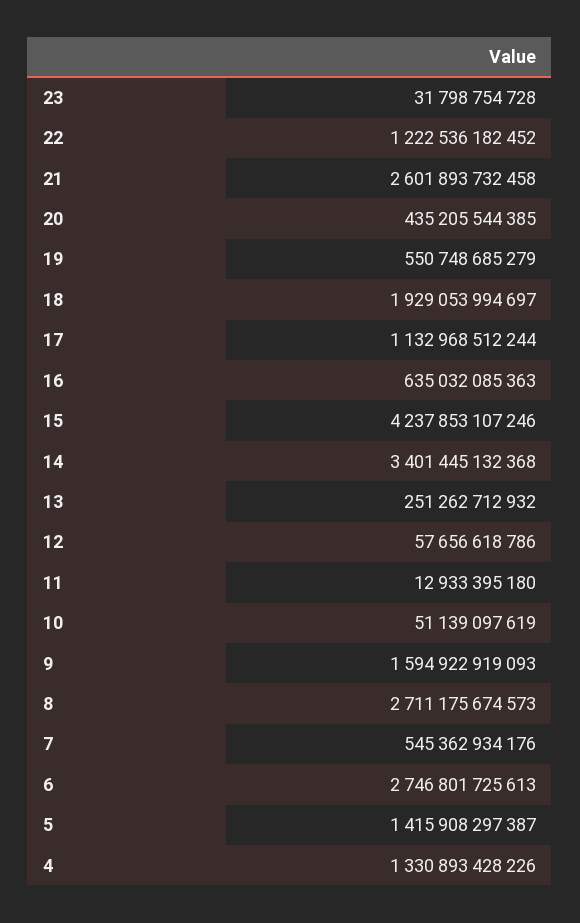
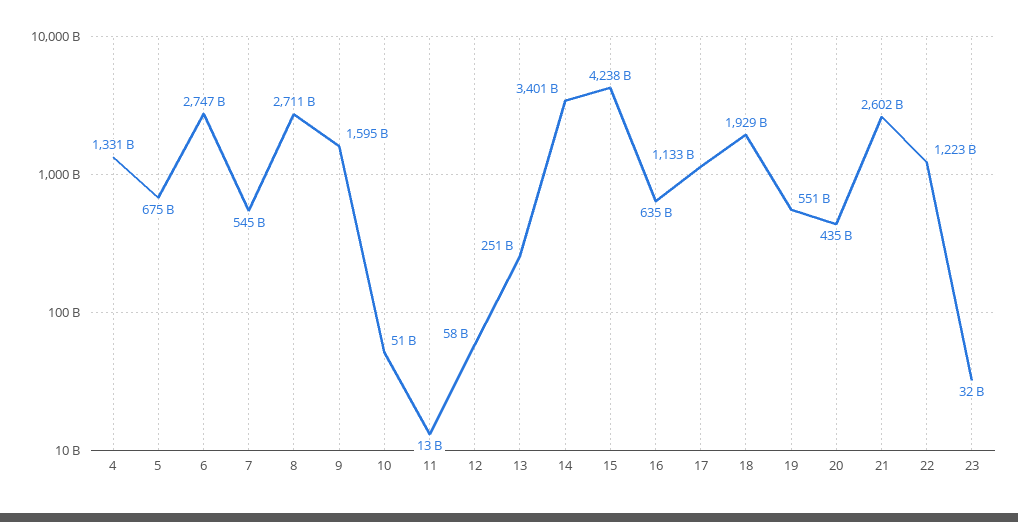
  {
    "23": 31798754728,
    "22": 1222536182452,
    "21": 2601893732458,
    "20": 435205544385,
    "19": 550748685279,
    "18": 1929053994697,
    "17": 1132968512244,
    "16": 635032085363,
    "15": 4237853107246,
    "14": 3401445132368,
    "13": 251262712932,
    "12": 57656618786,
    "11": 12933395180,
    "10": 51139097619,
    "9": 1594922919093,
    "8": 2711175674573,
    "7": 545362934176,
    "6": 2746801725613,
-   "5": 1415908297387,
+   "5": 675000000000,
    "4": 1330893428226
  }

